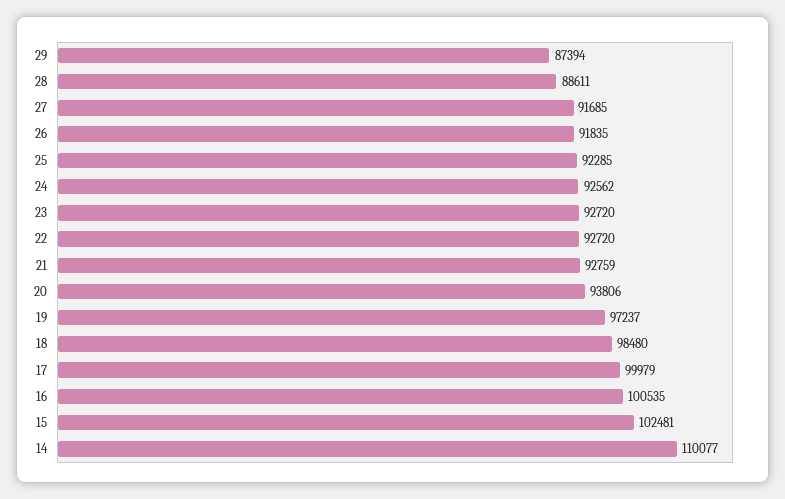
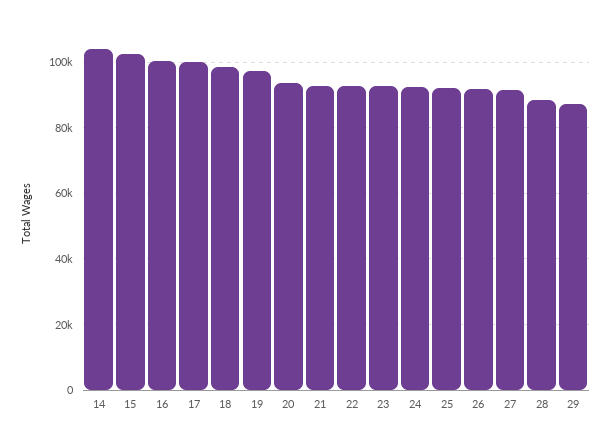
  {
    "29": 87394,
    "28": 88611,
    "27": 91685,
    "26": 91835,
    "25": 92285,
    "24": 92562,
    "23": 92720,
    "22": 92720,
    "21": 92759,
    "20": 93806,
    "19": 97237,
    "18": 98480,
    "17": 99979,
    "16": 100535,
    "15": 102481,
-   "14": 110077
+   "14": 104000
  }

